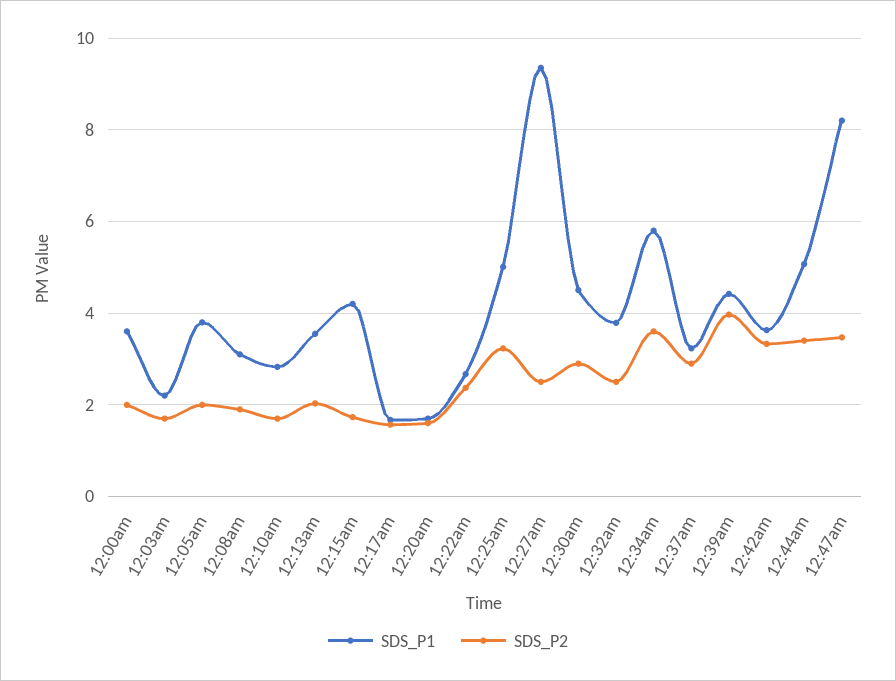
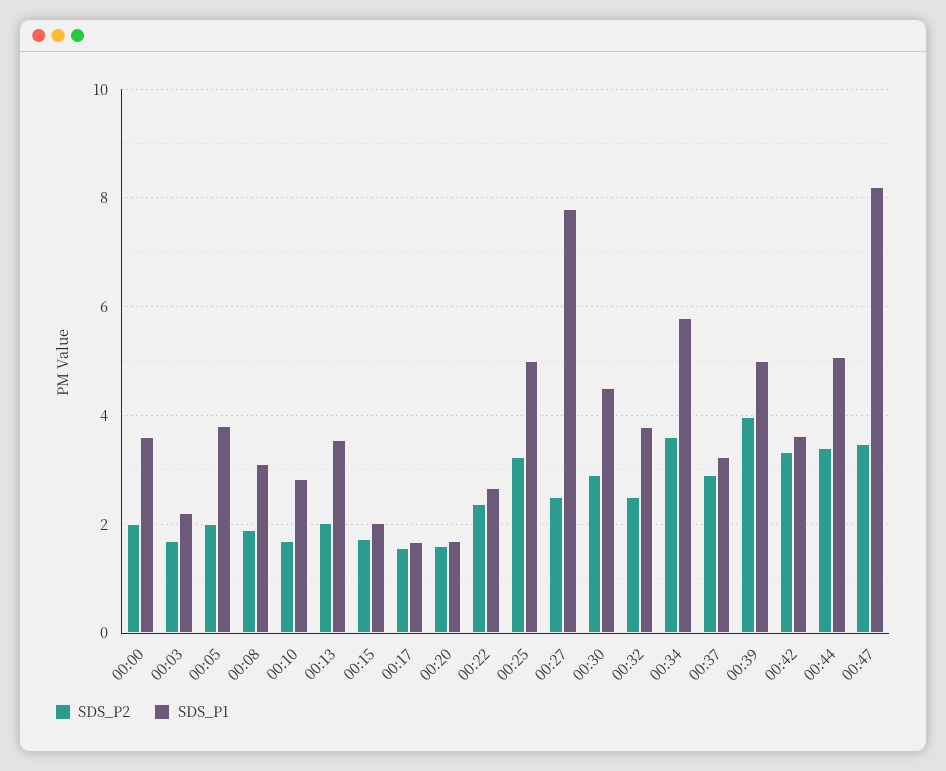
  {
    "SDS_P1": {
      "12:00am": 3.6,
      "12:03am": 2.2,
      "12:05am": 3.8,
      "12:08am": 3.2,
      "12:10am": 2.8,
      "12:13am": 3.6,
-     "12:15am": 4.2,
+     "12:15am": 2,
      "12:17am": 1.6,
      "12:20am": 1.8,
      "12:22am": 2.6,
      "12:25am": 5,
-     "12:27am": 9.4,
+     "12:27am": 7.8,
      "12:30am": 4.6,
      "12:32am": 3.8,
      "12:34am": 5.8,
      "12:37am": 3.2,
-     "12:39am": 4.4,
+     "12:39am": 5,
      "12:42am": 3.6,
      "12:44am": 5,
      "12:47am": 8.2
    },
    "SDS_P2": {
      "12:00am": 2,
      "12:03am": 1.8,
      "12:05am": 2,
      "12:08am": 2,
      "12:10am": 1.8,
      "12:13am": 2,
      "12:15am": 1.8,
      "12:17am": 1.6,
      "12:20am": 1.6,
      "12:22am": 2.4,
      "12:25am": 3.2,
      "12:27am": 2.6,
      "12:30am": 3,
      "12:32am": 2.6,
      "12:34am": 3.6,
      "12:37am": 3,
      "12:39am": 4,
      "12:42am": 3.4,
      "12:44am": 3.4,
      "12:47am": 3.4
    }
  }

